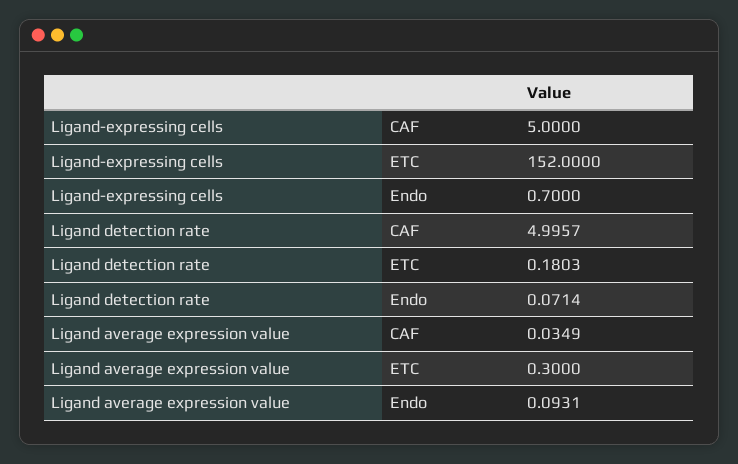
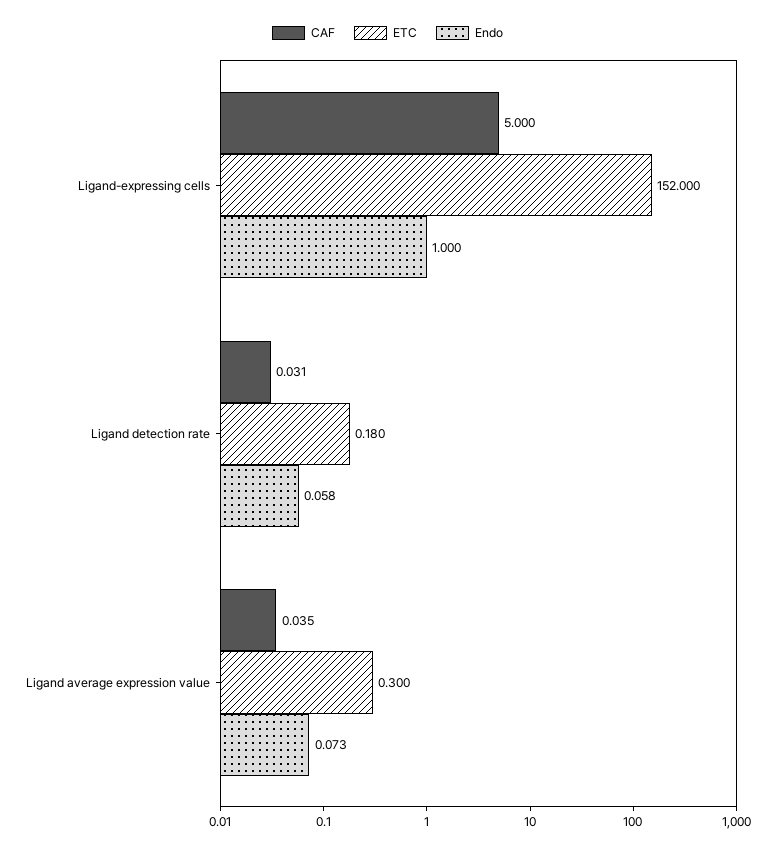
  {
    "CAF": {
      "Ligand-expressing cells": 5,
-     "Ligand detection rate": 4.9957,
+     "Ligand detection rate": 0.031,
      "Ligand average expression value": 0.0349
    },
    "ETC": {
      "Ligand-expressing cells": 152,
      "Ligand detection rate": 0.1803,
      "Ligand average expression value": 0.3
    },
    "Endo": {
-     "Ligand-expressing cells": 0.7,
+     "Ligand-expressing cells": 1,
-     "Ligand detection rate": 0.0714,
+     "Ligand detection rate": 0.058,
-     "Ligand average expression value": 0.0931
+     "Ligand average expression value": 0.073
    }
  }

